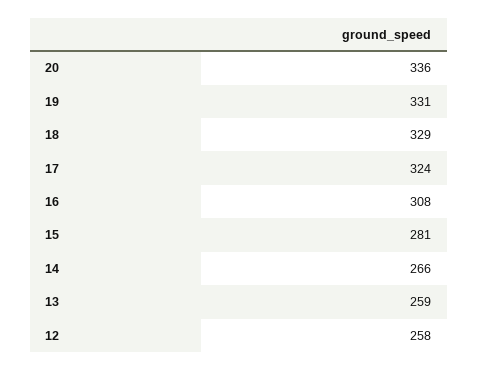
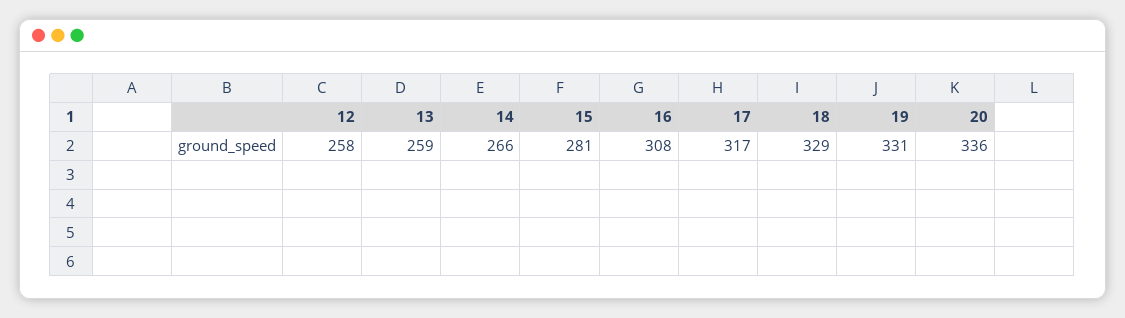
  {
    "20": 336,
    "19": 331,
    "18": 329,
-   "17": 324,
+   "17": 317,
    "16": 308,
    "15": 281,
    "14": 266,
    "13": 259,
    "12": 258
  }

